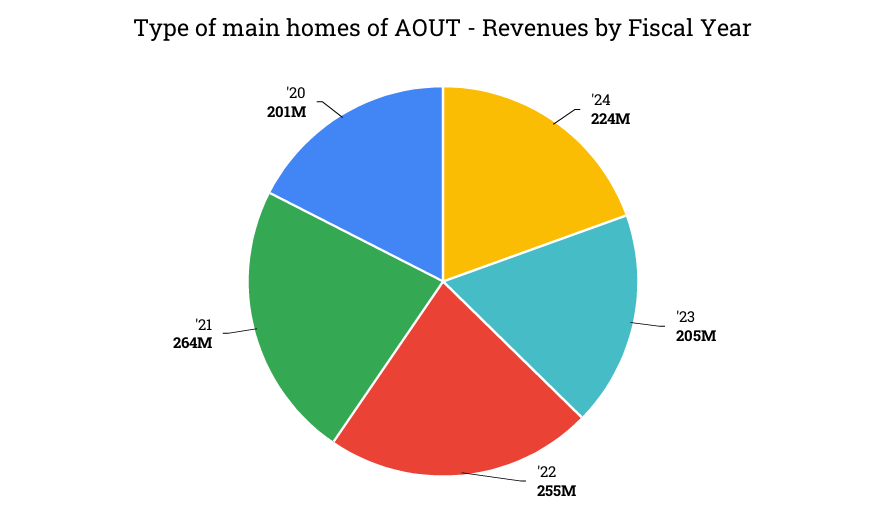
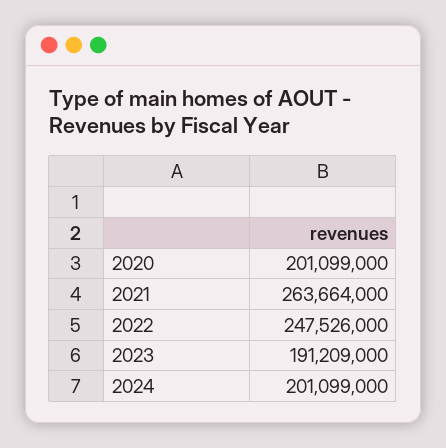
  {
-   "'24": 224000000,
+   "'24": 201099000,
-   "'23": 205000000,
+   "'23": 191209000,
-   "'22": 255000000,
+   "'22": 247526000,
    "'21": 263664000,
    "'20": 201099000
  }

